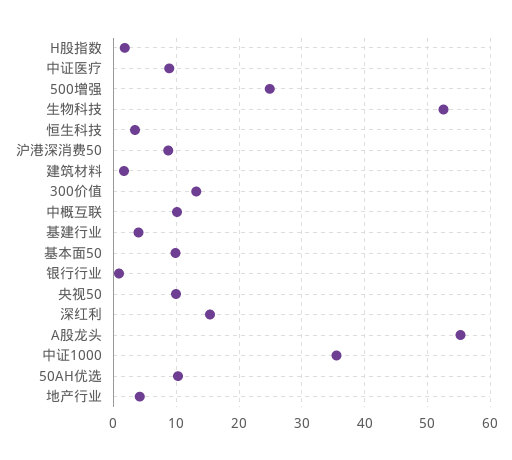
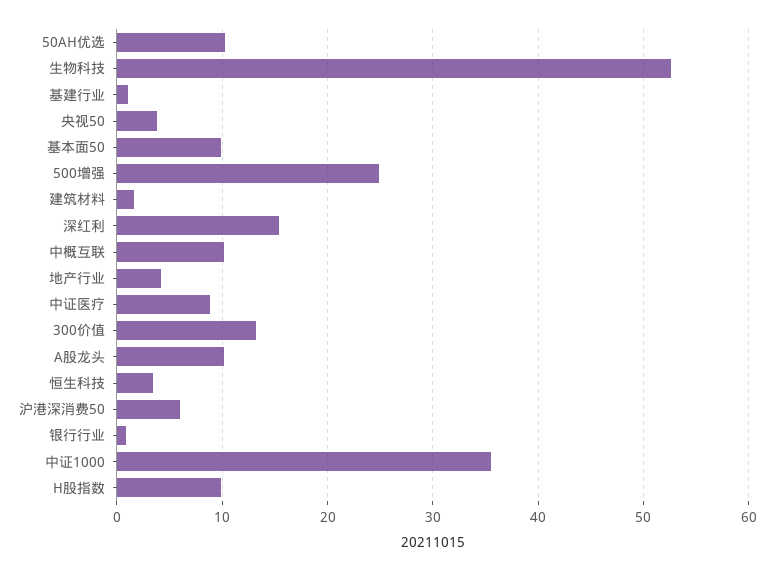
  {
-   "H股指数": 2,
+   "H股指数": 10,
    "中证医疗": 9,
    "500增强": 25,
    "生物科技": 53,
    "恒生科技": 3,
-   "沪港深消费50": 9,
+   "沪港深消费50": 6,
    "建筑材料": 2,
    "300价值": 13,
    "中概互联": 10,
-   "基建行业": 4,
+   "基建行业": 1,
    "基本面50": 10,
    "银行行业": 1,
-   "央视50": 10,
+   "央视50": 4,
    "深红利": 15,
-   "A股龙头": 55,
+   "A股龙头": 10,
    "中证1000": 36,
    "50AH优选": 10,
    "地产行业": 4
  }

